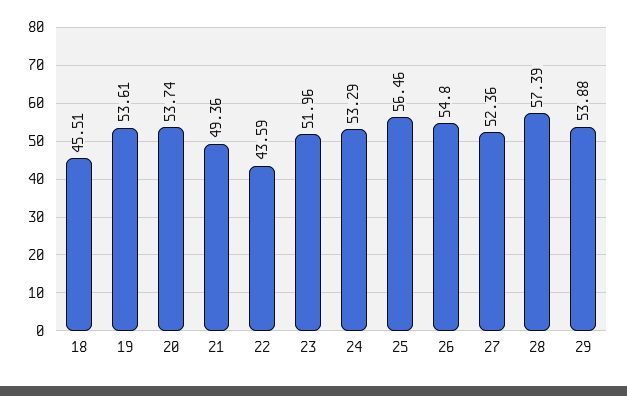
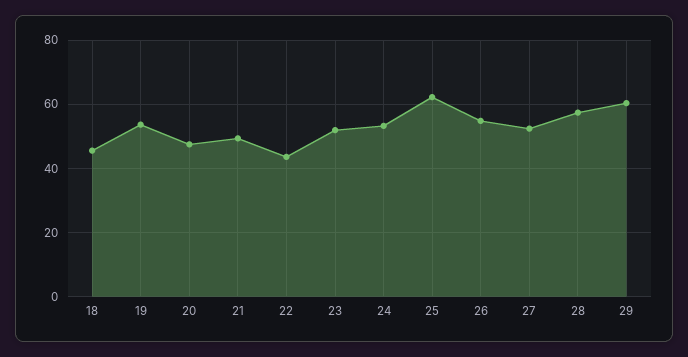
  {
    "18": 45.51,
    "19": 53.61,
-   "20": 53.74,
+   "20": 48,
    "21": 49.36,
    "22": 43.59,
    "23": 51.96,
    "24": 53.29,
-   "25": 56.46,
+   "25": 62,
    "26": 54.8,
    "27": 52.36,
    "28": 57.39,
-   "29": 53.88
+   "29": 60
  }

